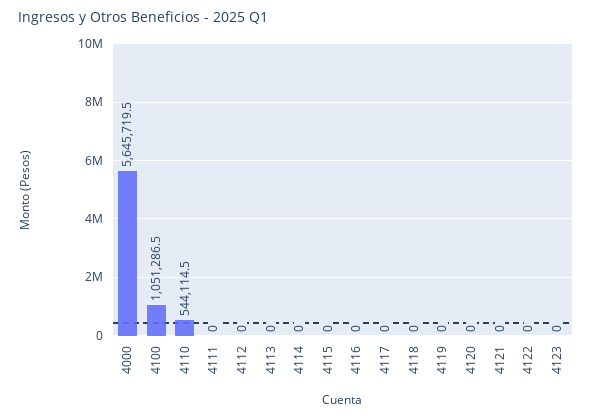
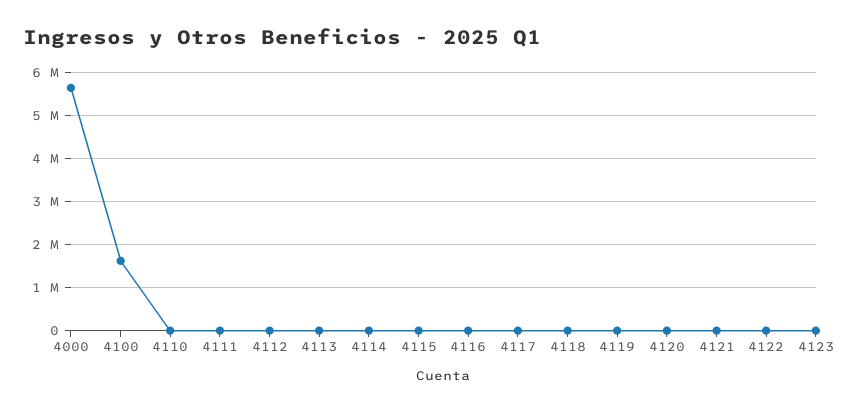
  {
    "4000": 5645719.5,
-   "4100": 1051286.5,
+   "4100": 1600000,
-   "4110": 544114.5,
+   "4110": 0,
    "4111": 0,
    "4112": 0,
    "4113": 0,
    "4114": 0,
    "4115": 0,
    "4116": 0,
    "4117": 0,
    "4118": 0,
    "4119": 0,
    "4120": 0,
    "4121": 0,
    "4122": 0,
    "4123": 0
  }

